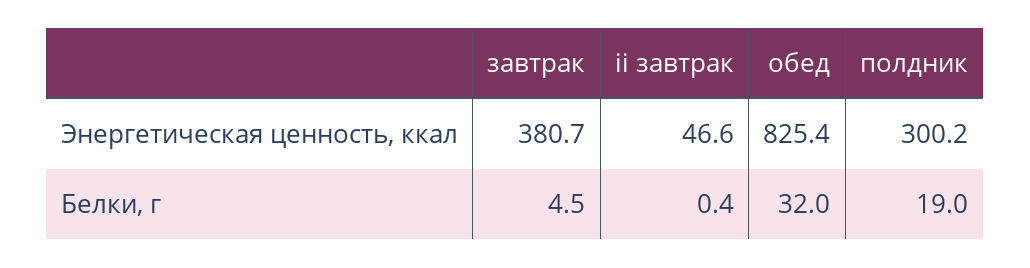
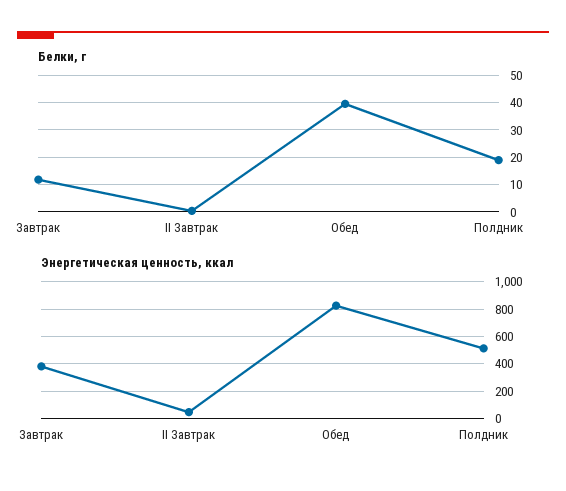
  {
    "Энергетическая ценность, ккал": {
      "завтрак": 380.7,
      "ii завтрак": 46.6,
      "обед": 825.4,
-     "полдник": 300.2
+     "полдник": 500
    },
    "Белки, г": {
-     "завтрак": 4.5,
+     "завтрак": 12.5,
      "ii завтрак": 0.4,
-     "обед": 32,
+     "обед": 40,
      "полдник": 19
    }
  }

